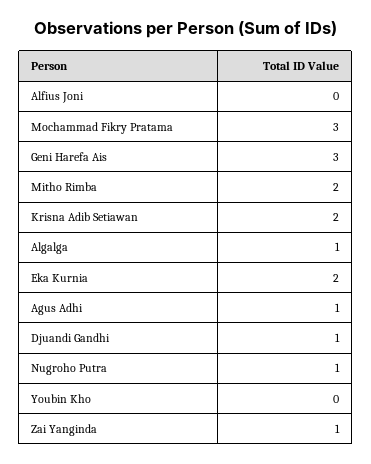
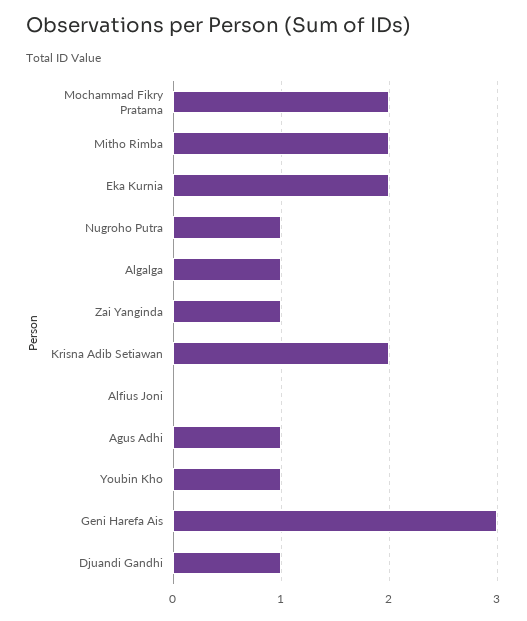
  {
    "Alfius Joni": 0,
-   "Mochammad Fikry Pratama": 3,
+   "Mochammad Fikry Pratama": 2,
    "Geni Harefa Ais": 3,
    "Mitho Rimba": 2,
    "Krisna Adib Setiawan": 2,
    "Algalga": 1,
    "Eka Kurnia": 2,
    "Agus Adhi": 1,
    "Djuandi Gandhi": 1,
    "Nugroho Putra": 1,
-   "Youbin Kho": 0,
+   "Youbin Kho": 1,
    "Zai Yanginda": 1
  }

